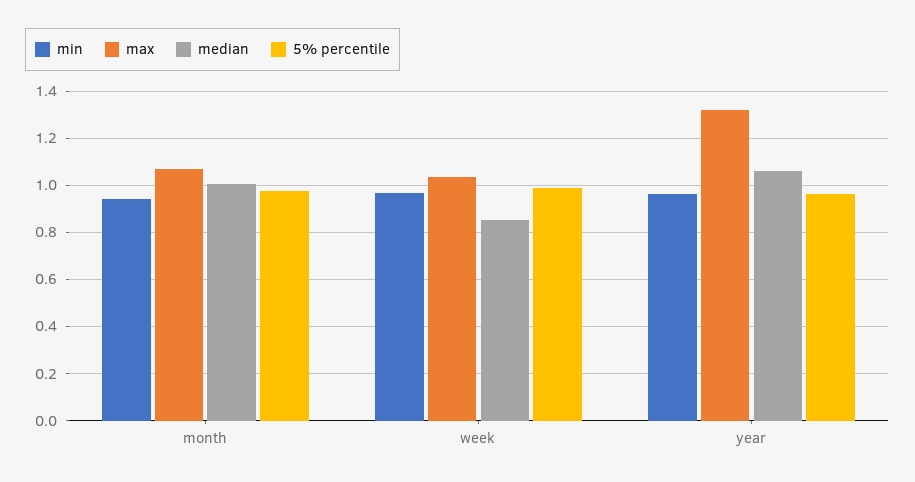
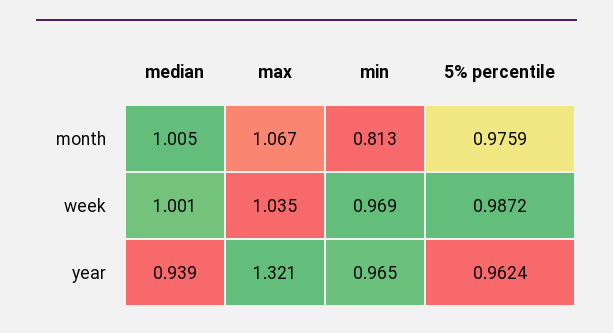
  {
    "min": {
-     "month": 0.95,
+     "month": 0.813,
      "week": 0.969,
      "year": 0.965
    },
    "max": {
      "month": 1.067,
      "week": 1.035,
      "year": 1.321
    },
    "median": {
      "month": 1.005,
-     "week": 0.85,
+     "week": 1.001,
-     "year": 1.05
+     "year": 0.939
    },
    "5% percentile": {
      "month": 0.9759,
      "week": 0.9872,
      "year": 0.9624
    }
  }

